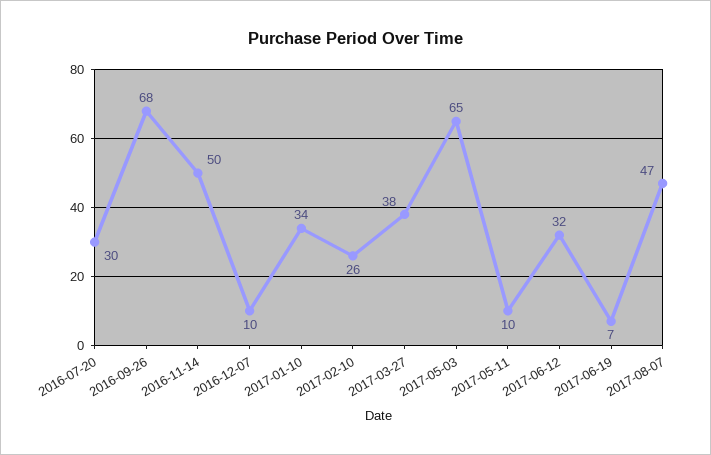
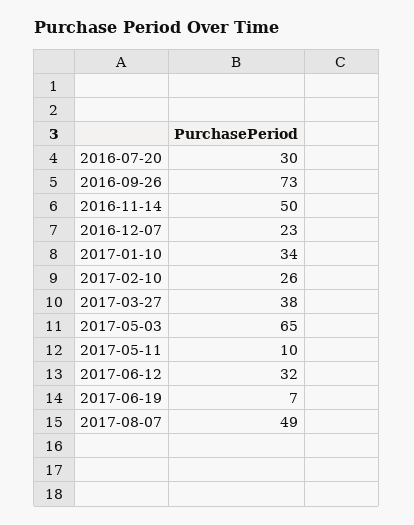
  {
    "2016-07-20": 30,
-   "2016-09-26": 68,
+   "2016-09-26": 73,
    "2016-11-14": 50,
-   "2016-12-07": 10,
+   "2016-12-07": 23,
    "2017-01-10": 34,
    "2017-02-10": 26,
    "2017-03-27": 38,
    "2017-05-03": 65,
    "2017-05-11": 10,
    "2017-06-12": 32,
    "2017-06-19": 7,
-   "2017-08-07": 47
+   "2017-08-07": 49
  }

